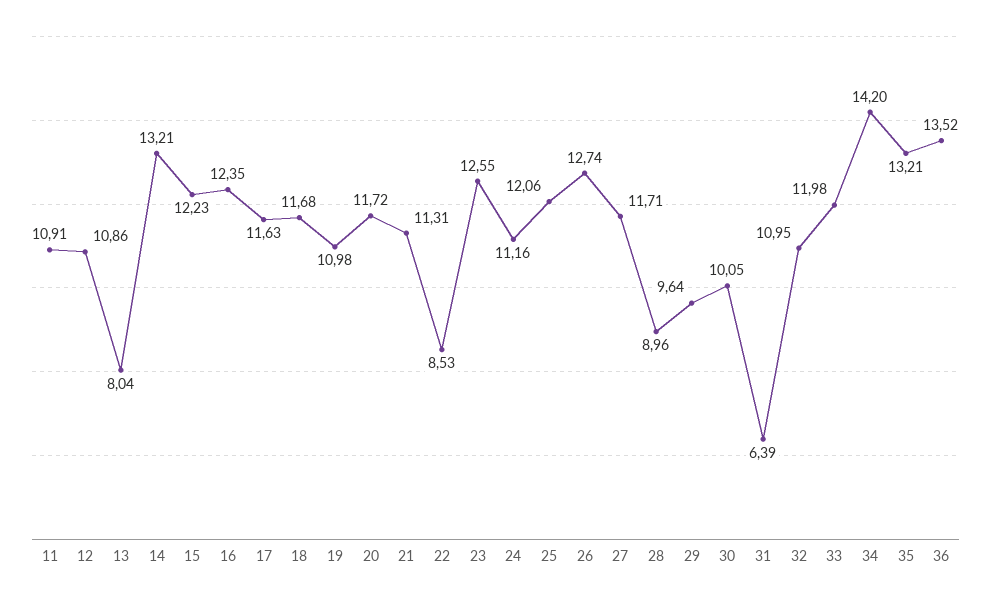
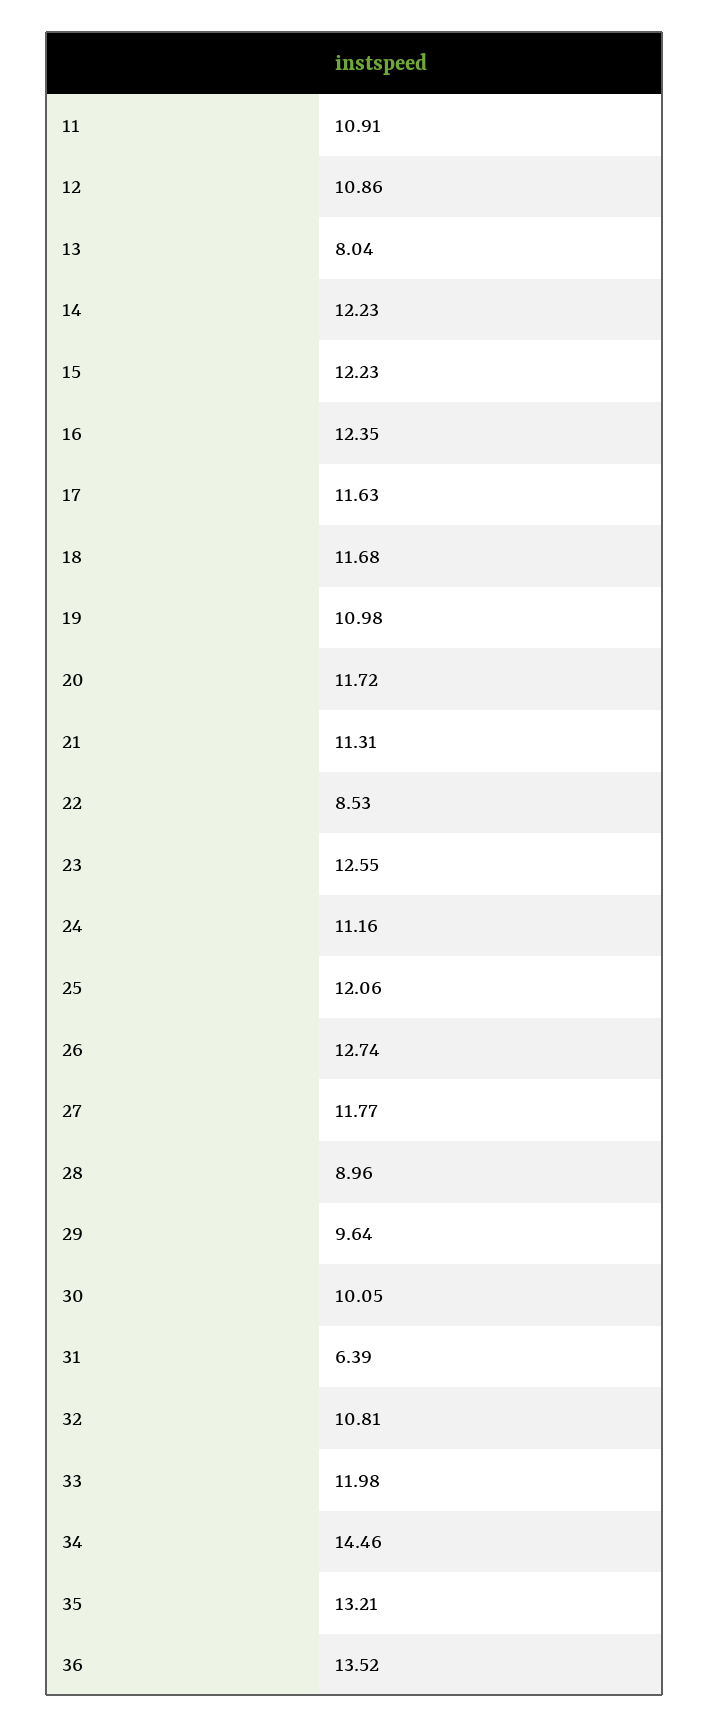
  {
    "11": 10.91,
    "12": 10.86,
    "13": 8.04,
-   "14": 13.21,
+   "14": 12.23,
    "15": 12.23,
    "16": 12.35,
    "17": 11.63,
    "18": 11.68,
    "19": 10.98,
    "20": 11.72,
    "21": 11.31,
    "22": 8.53,
    "23": 12.55,
    "24": 11.16,
    "25": 12.06,
    "26": 12.74,
-   "27": 11.71,
+   "27": 11.77,
    "28": 8.96,
    "29": 9.64,
    "30": 10.05,
    "31": 6.39,
-   "32": 10.95,
+   "32": 10.81,
    "33": 11.98,
-   "34": 14.2,
+   "34": 14.46,
    "35": 13.21,
    "36": 13.52
  }

